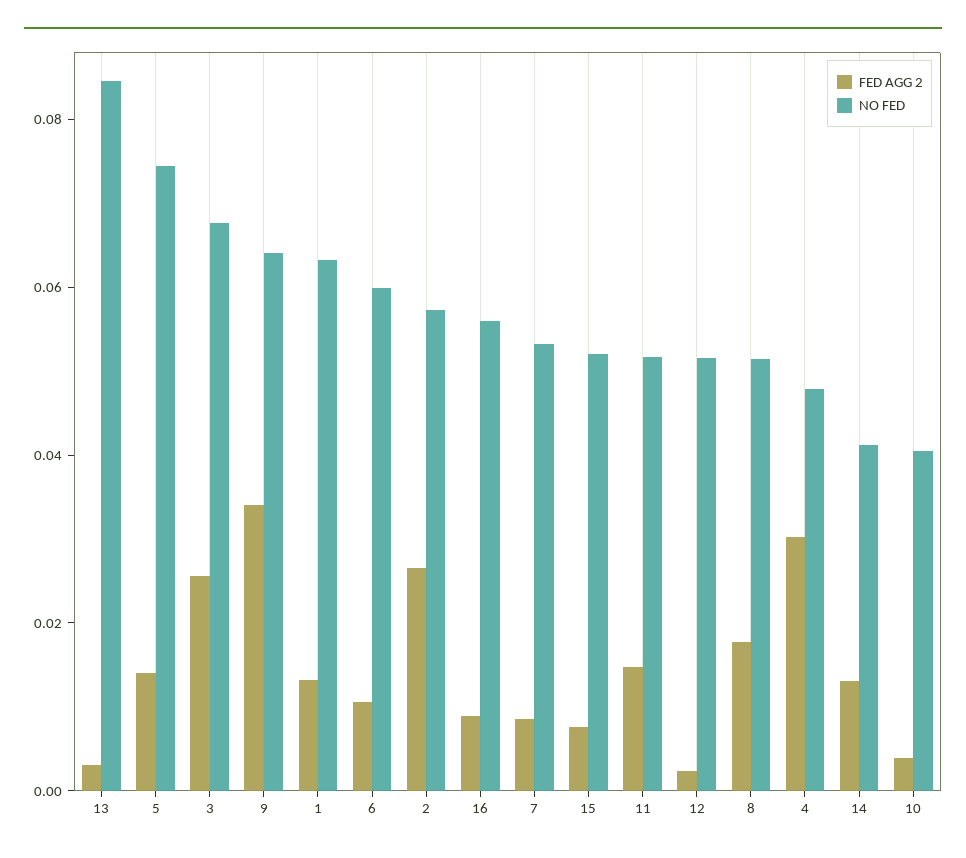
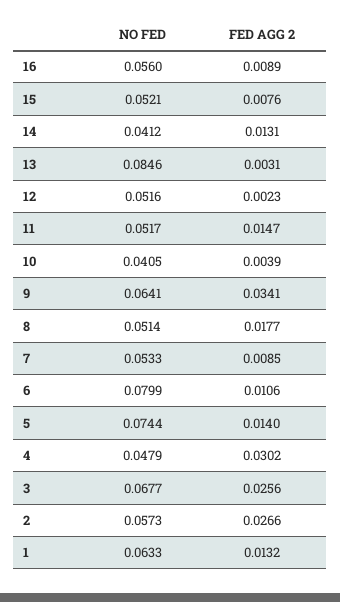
  {
    "FED AGG 2": {
      "13": 0.0031,
      "5": 0.014,
      "3": 0.0256,
      "9": 0.0341,
      "1": 0.0132,
      "6": 0.0106,
      "2": 0.0266,
      "16": 0.0089,
      "7": 0.0085,
      "15": 0.0076,
      "11": 0.0147,
      "12": 0.0023,
      "8": 0.0177,
      "4": 0.0302,
      "14": 0.0131,
      "10": 0.0039
    },
    "NO FED": {
      "13": 0.0846,
      "5": 0.0744,
      "3": 0.0677,
      "9": 0.0641,
      "1": 0.0633,
-     "6": 0.06,
+     "6": 0.0799,
      "2": 0.0573,
      "16": 0.056,
      "7": 0.0533,
      "15": 0.0521,
      "11": 0.0517,
      "12": 0.0516,
      "8": 0.0514,
      "4": 0.0479,
      "14": 0.0412,
      "10": 0.0405
    }
  }

